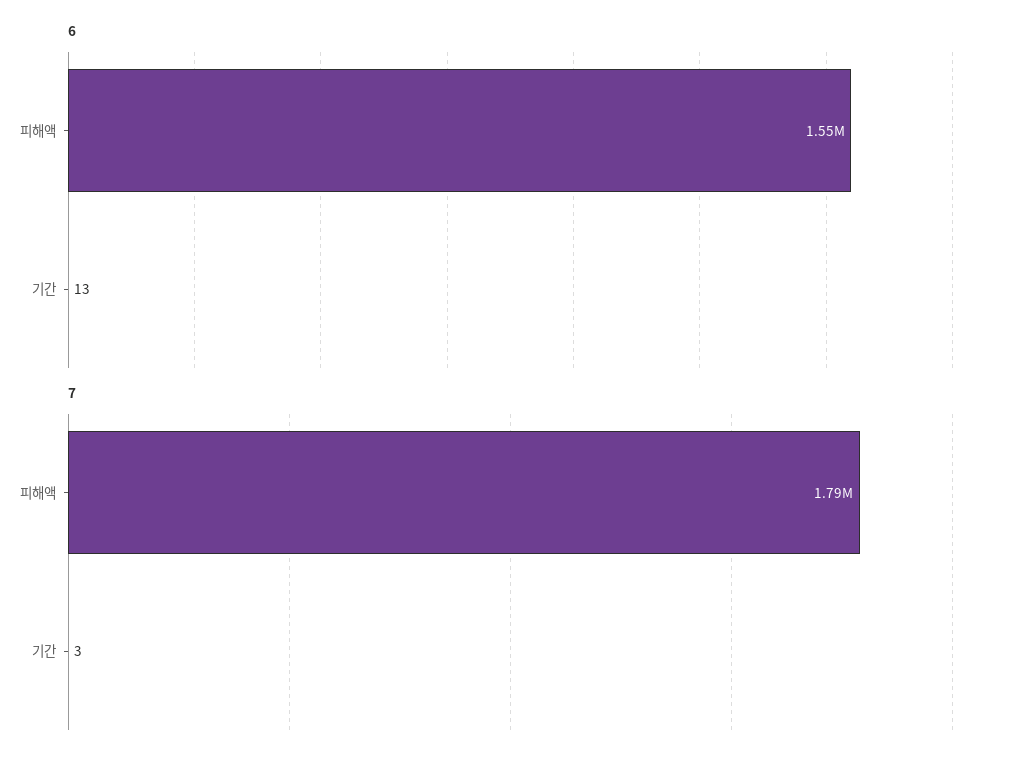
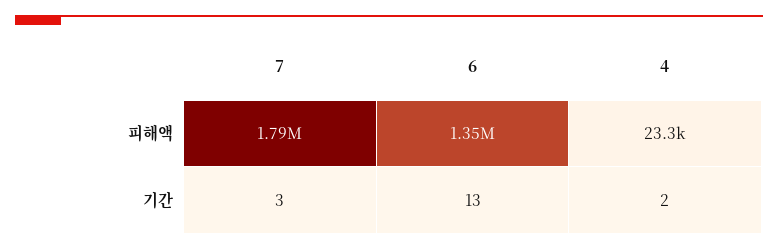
  {
    "6": {
-     "피해액": 1550000,
+     "피해액": 1350000,
      "기간": 13
    },
    "7": {
      "피해액": 1790000,
      "기간": 3
-   }
+   },
+   "4": {
+     "피해액": 23300,
+     "기간": 2
+   }
  }

